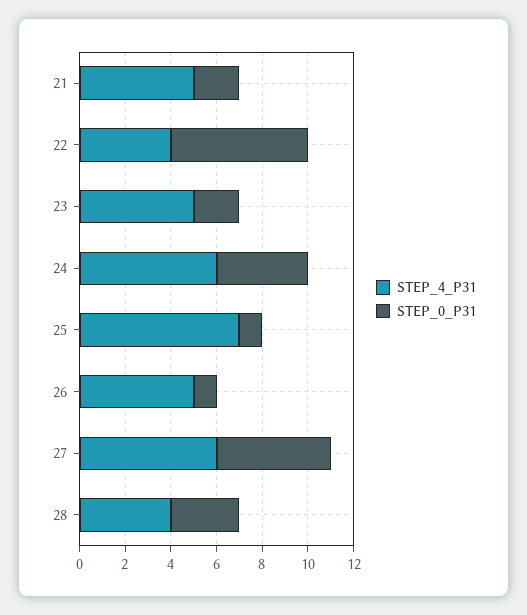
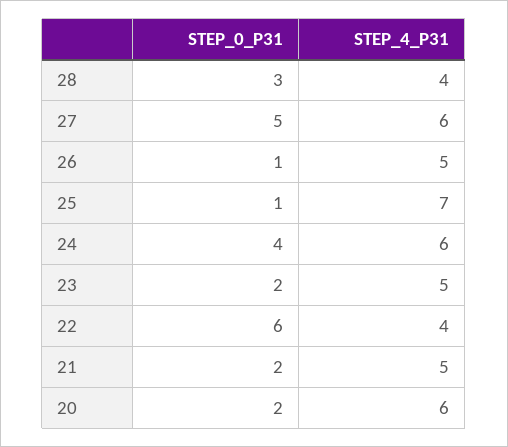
  {
    "STEP_4_P31": {
      "21": 5,
      "22": 4,
      "23": 5,
      "24": 6,
      "25": 7,
      "26": 5,
      "27": 6,
-     "28": 4
+     "28": 4,
+     "20": 6
    },
    "STEP_0_P31": {
      "21": 2,
      "22": 6,
      "23": 2,
      "24": 4,
      "25": 1,
      "26": 1,
      "27": 5,
-     "28": 3
+     "28": 3,
+     "20": 2
    }
  }

